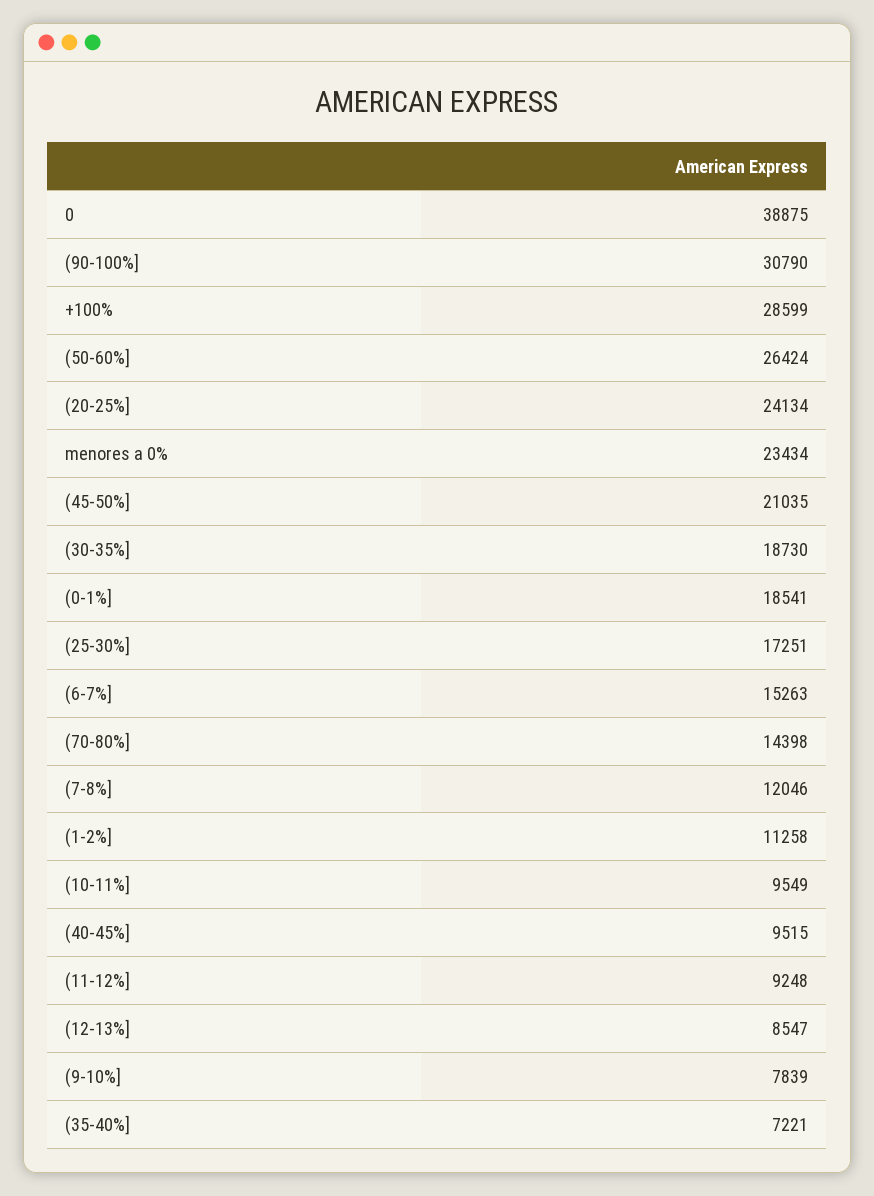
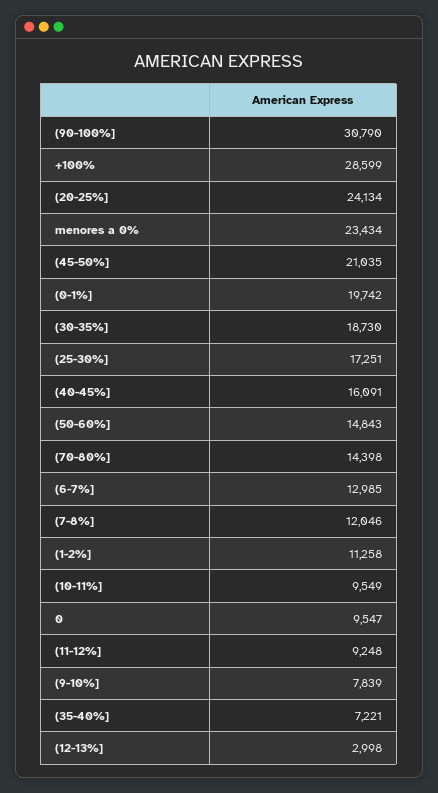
  {
-   "0": 38875,
+   "0": 9547,
    "(90-100%]": 30790,
    "+100%": 28599,
-   "(50-60%]": 26424,
+   "(50-60%]": 14843,
    "(20-25%]": 24134,
    "menores a 0%": 23434,
    "(45-50%]": 21035,
    "(30-35%]": 18730,
-   "(0-1%]": 18541,
+   "(0-1%]": 19742,
    "(25-30%]": 17251,
-   "(6-7%]": 15263,
+   "(6-7%]": 12985,
    "(70-80%]": 14398,
    "(7-8%]": 12046,
    "(1-2%]": 11258,
    "(10-11%]": 9549,
-   "(40-45%]": 9515,
+   "(40-45%]": 16091,
    "(11-12%]": 9248,
-   "(12-13%]": 8547,
+   "(12-13%]": 2998,
    "(9-10%]": 7839,
    "(35-40%]": 7221
  }

